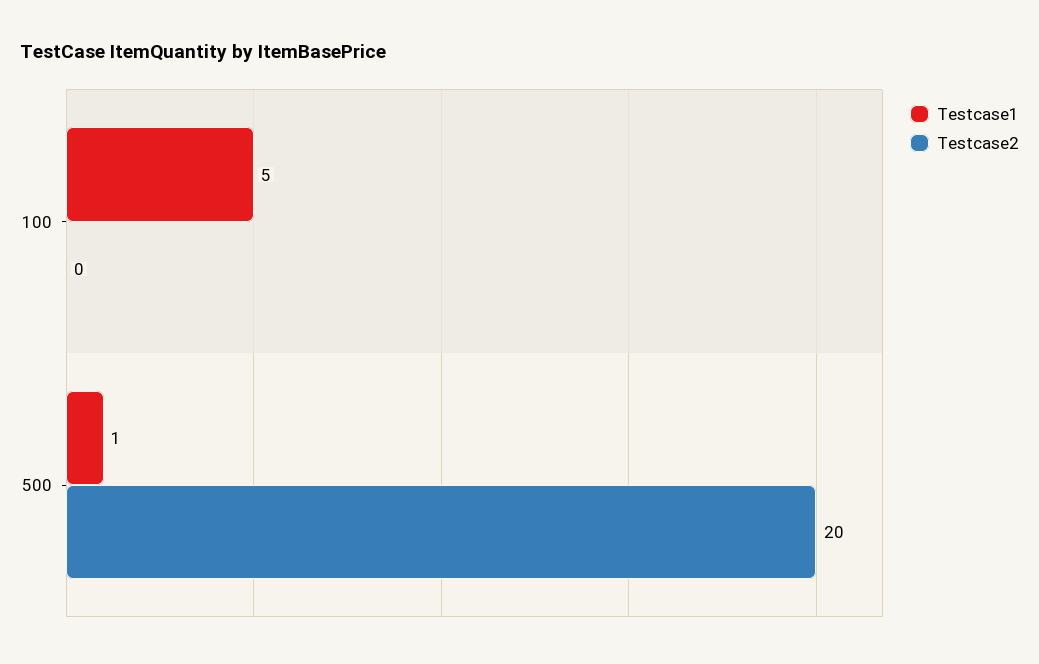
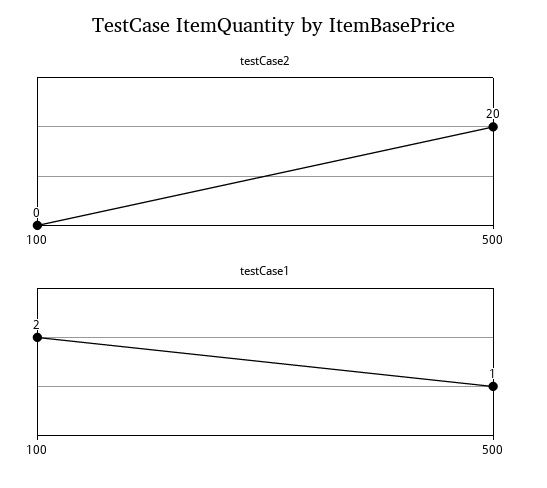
  {
    "Testcase1": {
-     "100": 5,
+     "100": 2,
      "500": 1
    },
    "Testcase2": {
      "100": 0,
      "500": 20
    }
  }

